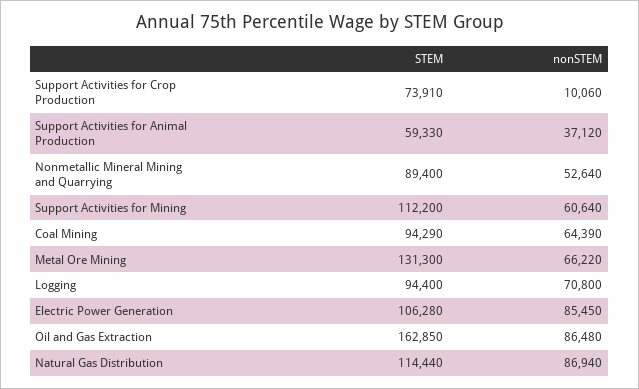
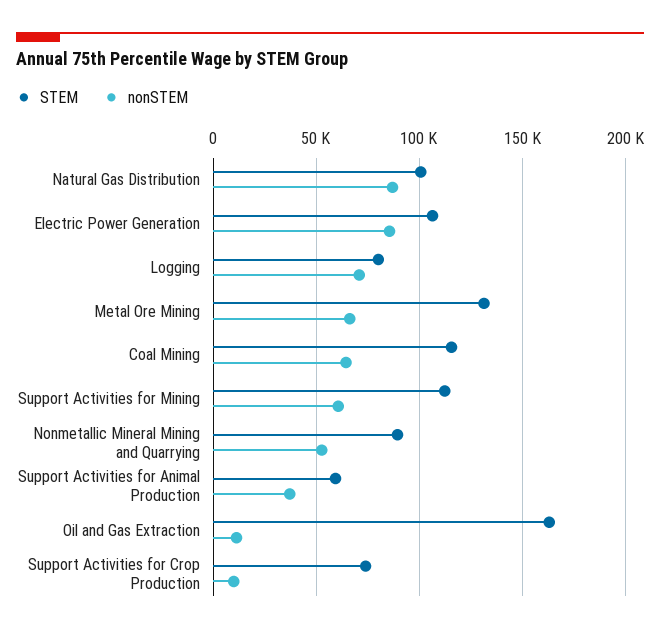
  {
    "STEM": {
      "Support Activities for Crop Production": 73910,
      "Support Activities for Animal Production": 59330,
      "Nonmetallic Mineral Mining and Quarrying": 89400,
      "Support Activities for Mining": 112200,
-     "Coal Mining": 94290,
+     "Coal Mining": 115000,
      "Metal Ore Mining": 131300,
-     "Logging": 94400,
+     "Logging": 80000,
      "Electric Power Generation": 106280,
      "Oil and Gas Extraction": 162850,
-     "Natural Gas Distribution": 114440
+     "Natural Gas Distribution": 100000
    },
    "nonSTEM": {
      "Support Activities for Crop Production": 10060,
      "Support Activities for Animal Production": 37120,
      "Nonmetallic Mineral Mining and Quarrying": 52640,
      "Support Activities for Mining": 60640,
      "Coal Mining": 64390,
      "Metal Ore Mining": 66220,
      "Logging": 70800,
      "Electric Power Generation": 85450,
-     "Oil and Gas Extraction": 86480,
+     "Oil and Gas Extraction": 10000,
      "Natural Gas Distribution": 86940
    }
  }

